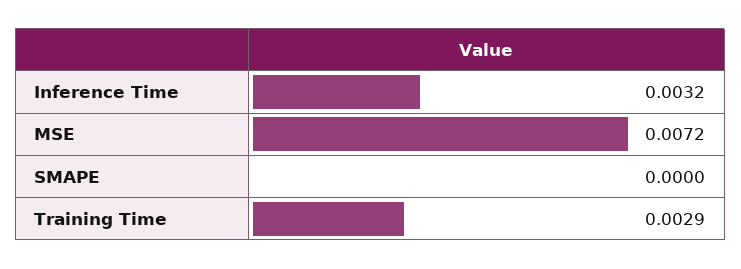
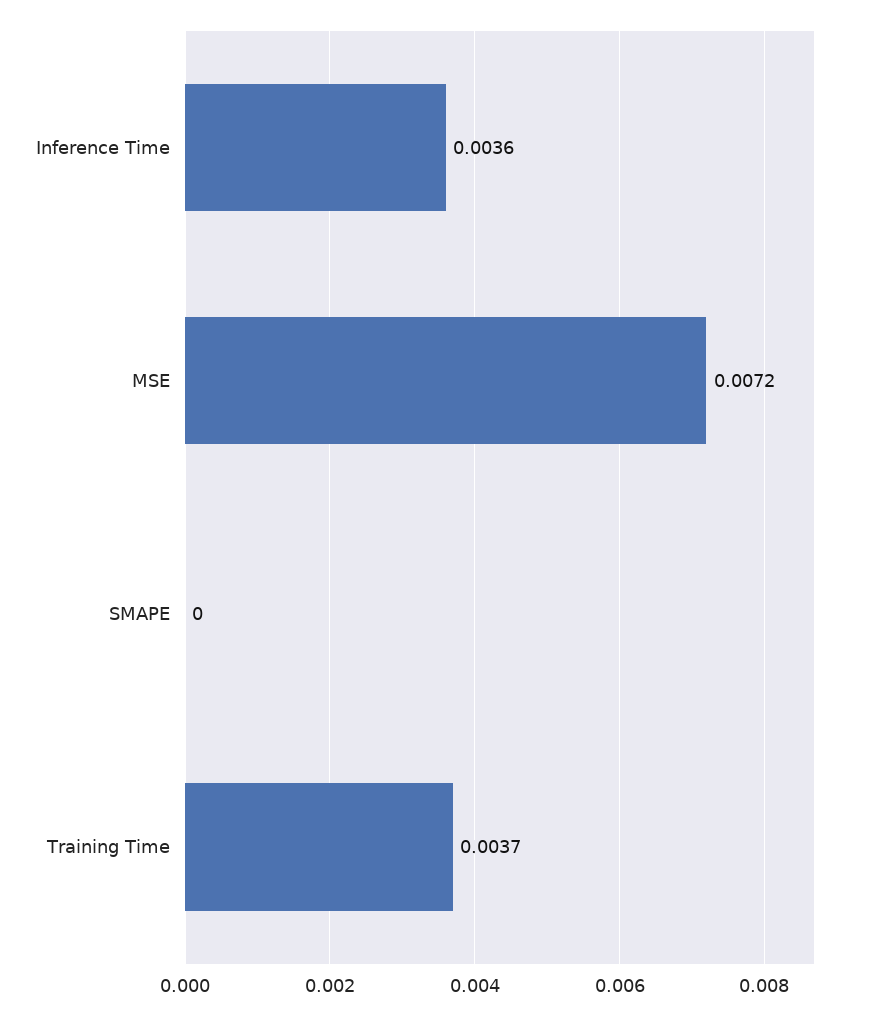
  {
-   "Inference Time": 0.0032,
+   "Inference Time": 0.0036,
    "MSE": 0.0072,
    "SMAPE": 0,
-   "Training Time": 0.0029
+   "Training Time": 0.0037
  }

